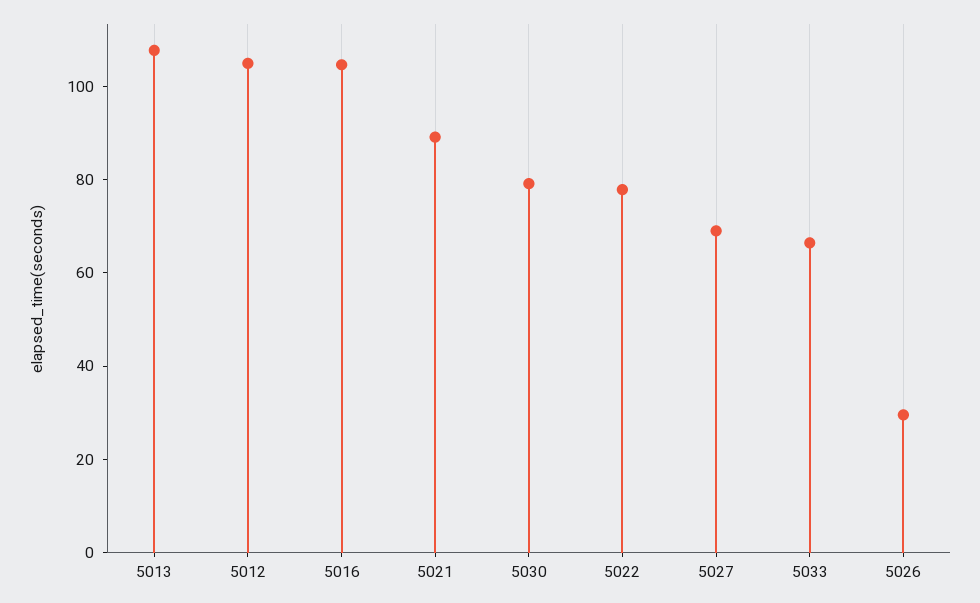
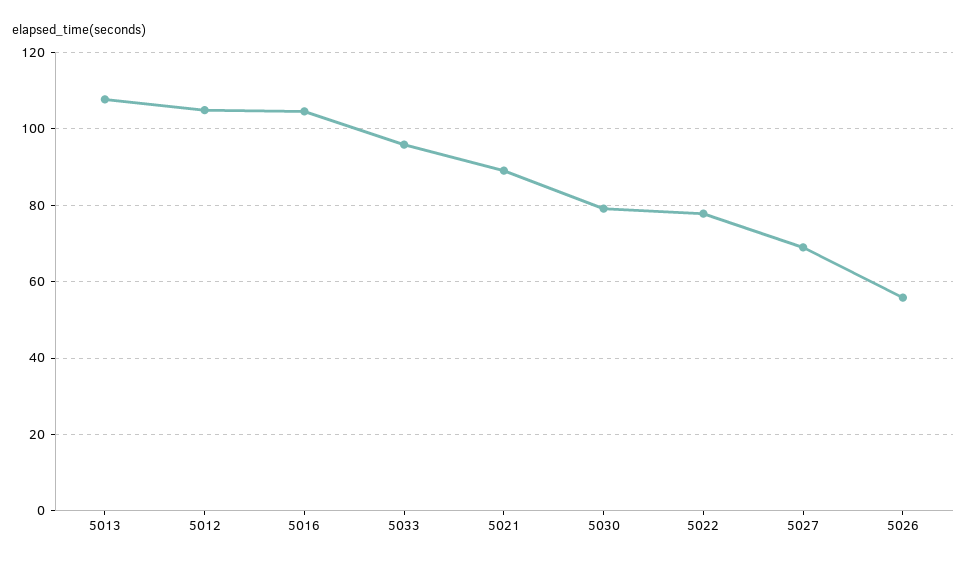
  {
    "5013": 108,
    "5012": 104,
    "5016": 104,
    "5021": 90,
    "5030": 80,
    "5022": 78,
    "5027": 70,
-   "5033": 65,
+   "5033": 96,
-   "5026": 30
+   "5026": 56
  }

